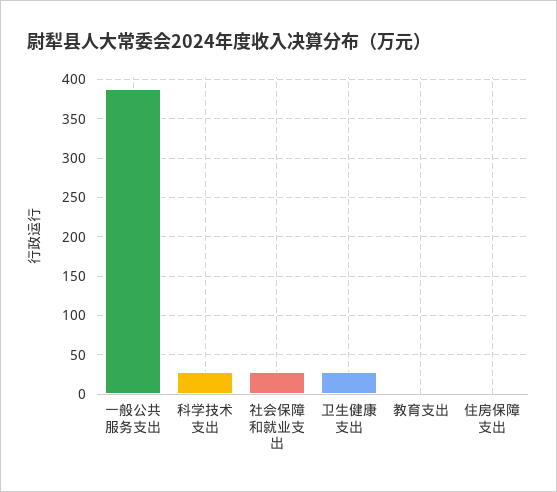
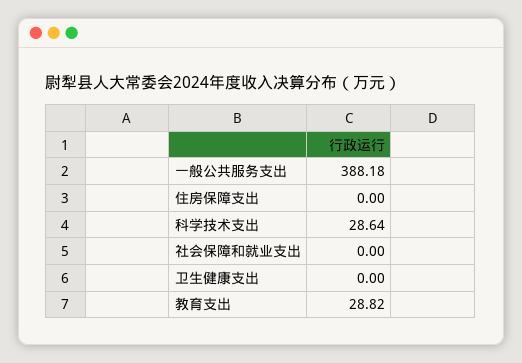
  {
    "一般公共服务支出": 388.18,
    "科学技术支出": 28.64,
-   "社会保障和就业支出": 30,
+   "社会保障和就业支出": 0,
-   "卫生健康支出": 30,
+   "卫生健康支出": 0,
-   "教育支出": 0,
+   "教育支出": 28.82,
    "住房保障支出": 0
  }

